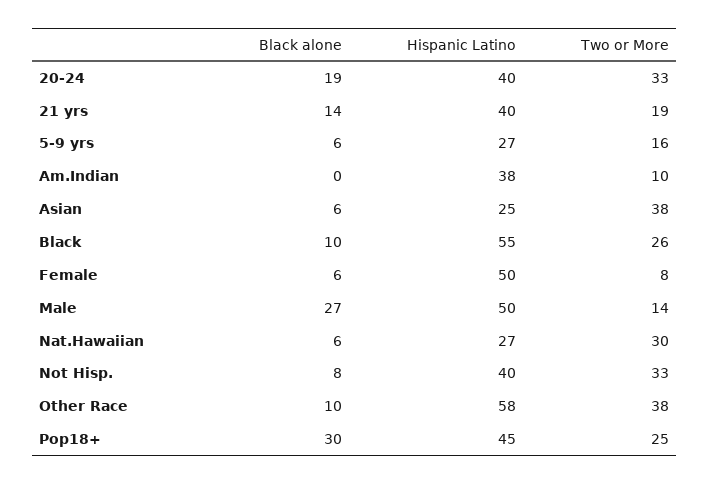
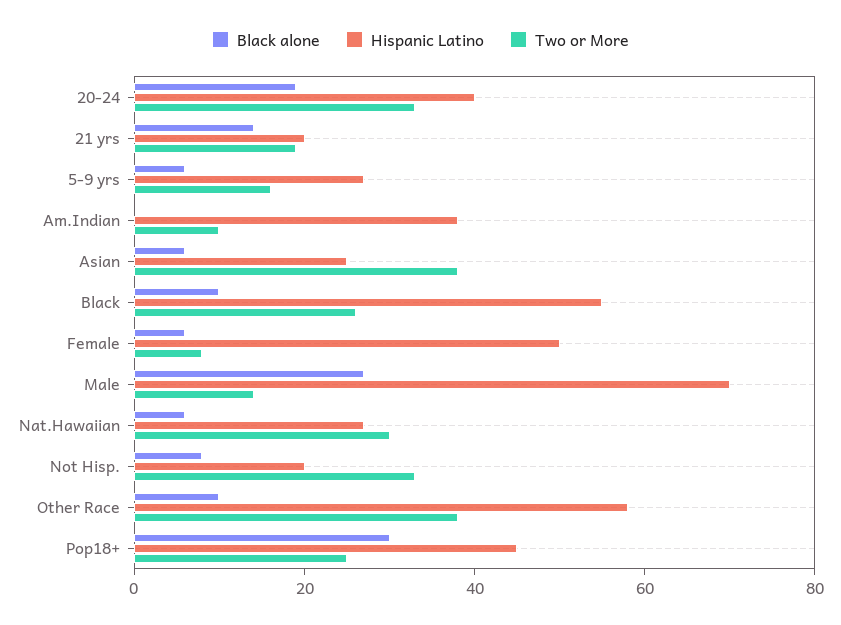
  {
    "Black alone": {
      "20-24": 19,
      "21 yrs": 14,
      "5-9 yrs": 6,
      "Am.Indian": 0,
      "Asian": 6,
      "Black": 10,
      "Female": 6,
      "Male": 27,
      "Nat.Hawaiian": 6,
      "Not Hisp.": 8,
      "Other Race": 10,
      "Pop18+": 30
    },
    "Hispanic Latino": {
      "20-24": 40,
-     "21 yrs": 40,
+     "21 yrs": 20,
      "5-9 yrs": 27,
      "Am.Indian": 38,
      "Asian": 25,
      "Black": 55,
      "Female": 50,
-     "Male": 50,
+     "Male": 70,
      "Nat.Hawaiian": 27,
-     "Not Hisp.": 40,
+     "Not Hisp.": 20,
      "Other Race": 58,
      "Pop18+": 45
    },
    "Two or More": {
      "20-24": 33,
      "21 yrs": 19,
      "5-9 yrs": 16,
      "Am.Indian": 10,
      "Asian": 38,
      "Black": 26,
      "Female": 8,
      "Male": 14,
      "Nat.Hawaiian": 30,
      "Not Hisp.": 33,
      "Other Race": 38,
      "Pop18+": 25
    }
  }

